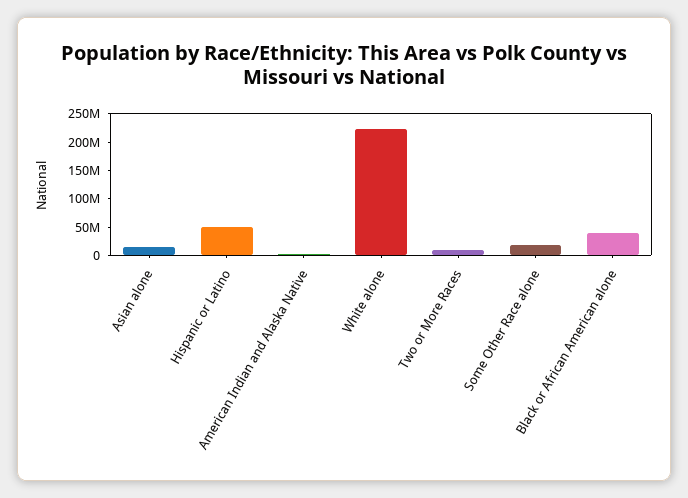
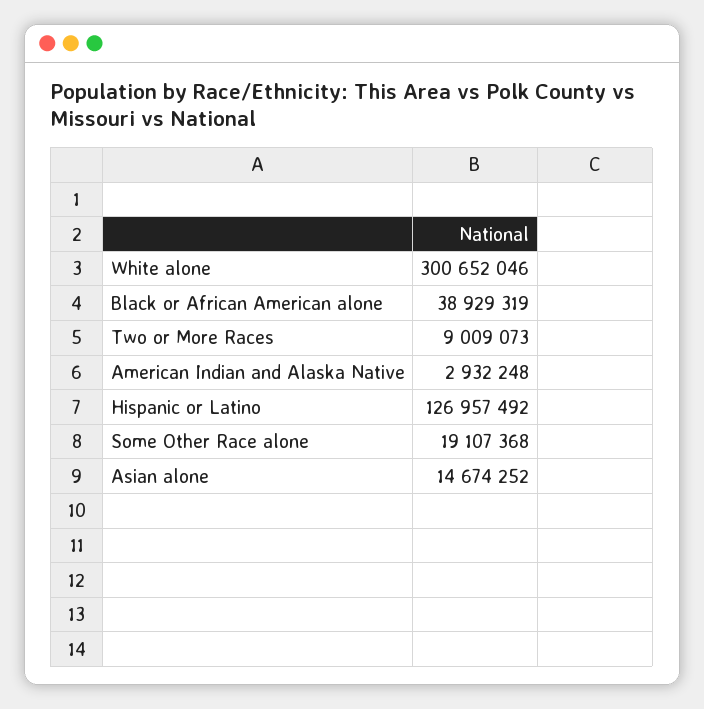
  {
    "Asian alone": 14674252,
-   "Hispanic or Latino": 50000000,
+   "Hispanic or Latino": 126957492,
    "American Indian and Alaska Native": 2932248,
-   "White alone": 225000000,
+   "White alone": 300652046,
    "Two or More Races": 9009073,
    "Some Other Race alone": 19107368,
    "Black or African American alone": 38929319
  }

